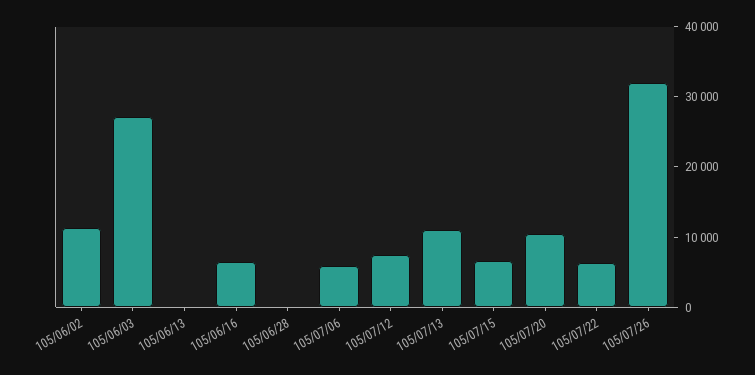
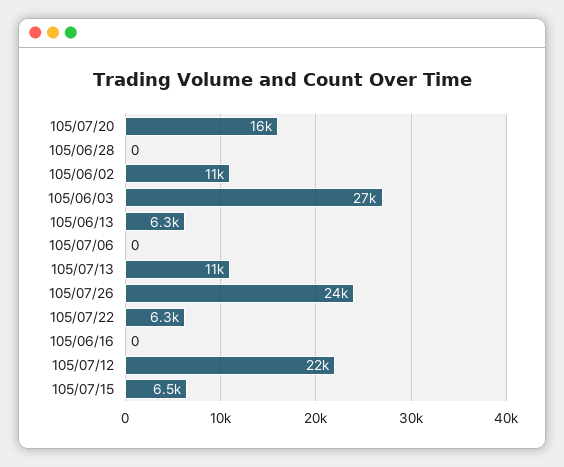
  {
    "105/06/02": 11000,
    "105/06/03": 27000,
-   "105/06/13": 0,
+   "105/06/13": 6300,
-   "105/06/16": 6000,
+   "105/06/16": 0,
    "105/06/28": 0,
-   "105/07/06": 6000,
+   "105/07/06": 0,
-   "105/07/12": 8000,
+   "105/07/12": 22000,
    "105/07/13": 11000,
    "105/07/15": 6500,
-   "105/07/20": 10000,
+   "105/07/20": 16000,
    "105/07/22": 6300,
-   "105/07/26": 32000
+   "105/07/26": 24000
  }

